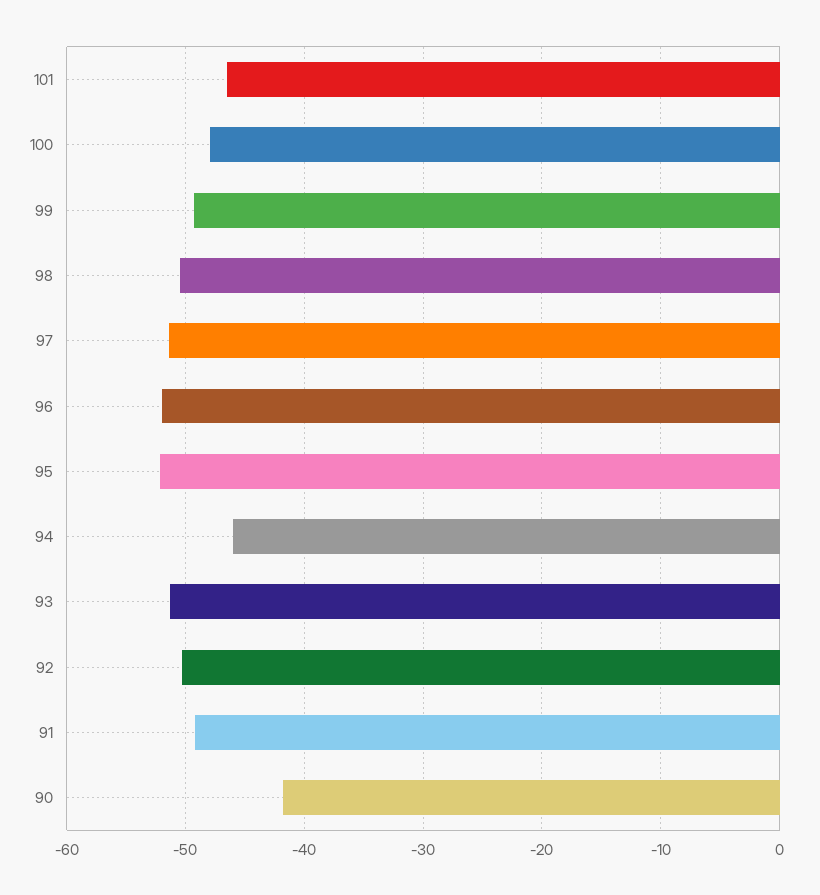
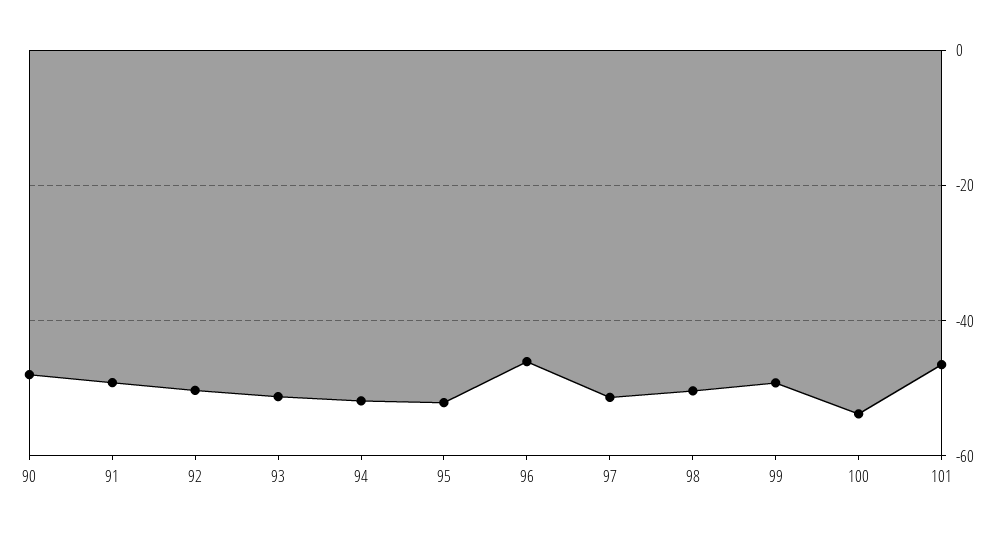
  {
    "101": -47,
-   "100": -48,
+   "100": -54,
    "99": -49,
    "98": -50,
    "97": -51,
-   "96": -52,
+   "96": -46,
    "95": -52,
-   "94": -46,
+   "94": -52,
    "93": -51,
    "92": -50,
    "91": -49,
-   "90": -42
+   "90": -48
  }

